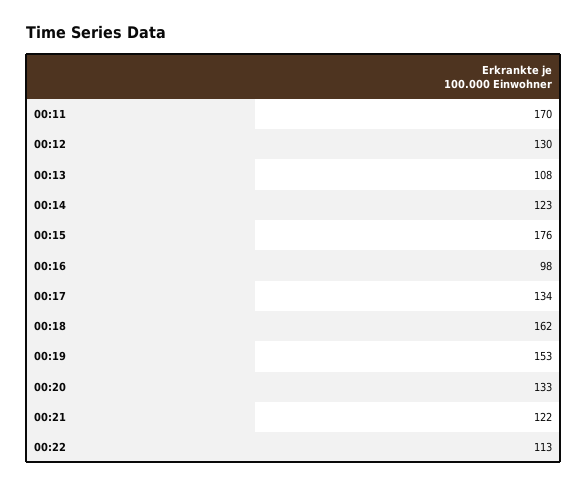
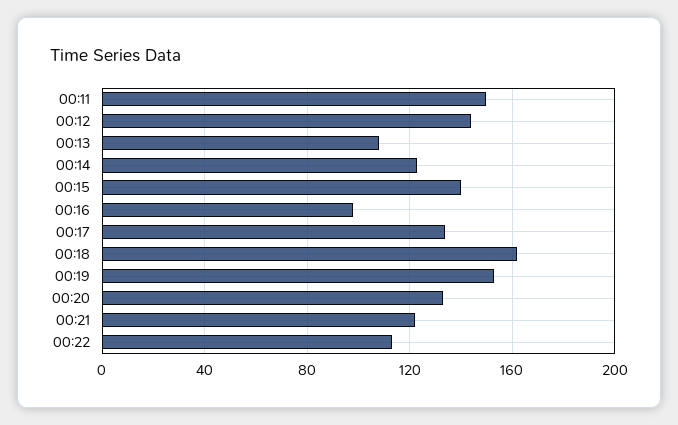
  {
-   "00:11": 170,
+   "00:11": 150,
-   "00:12": 130,
+   "00:12": 145,
    "00:13": 108,
    "00:14": 123,
-   "00:15": 176,
+   "00:15": 140,
    "00:16": 98,
    "00:17": 134,
    "00:18": 162,
    "00:19": 153,
    "00:20": 133,
    "00:21": 122,
    "00:22": 113
  }

